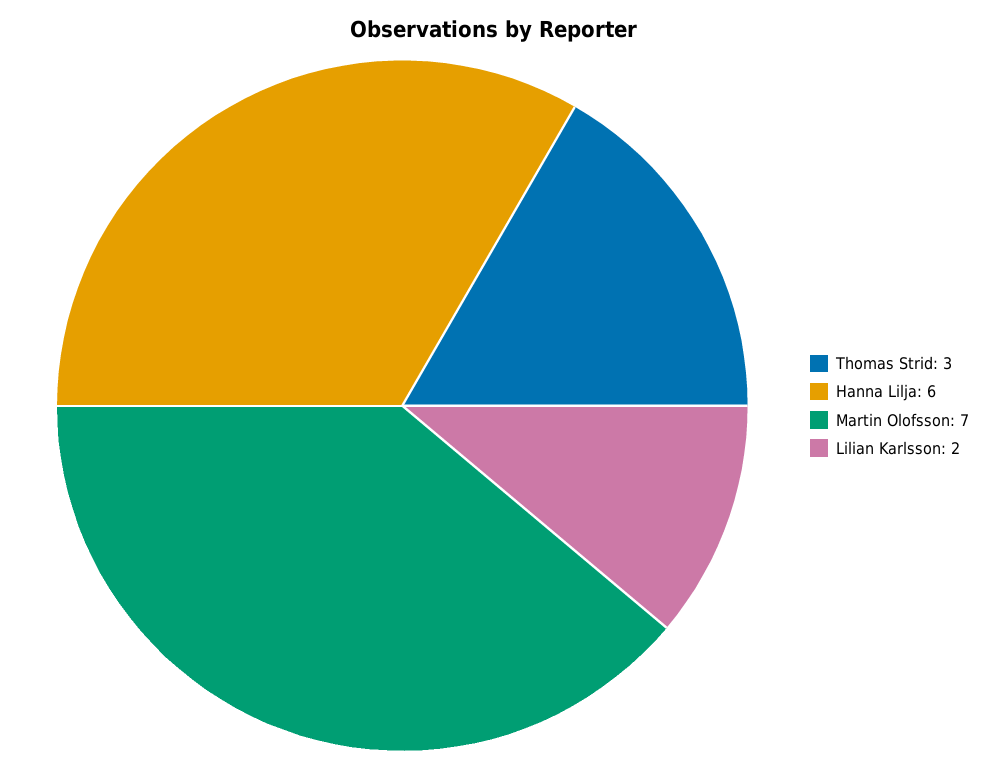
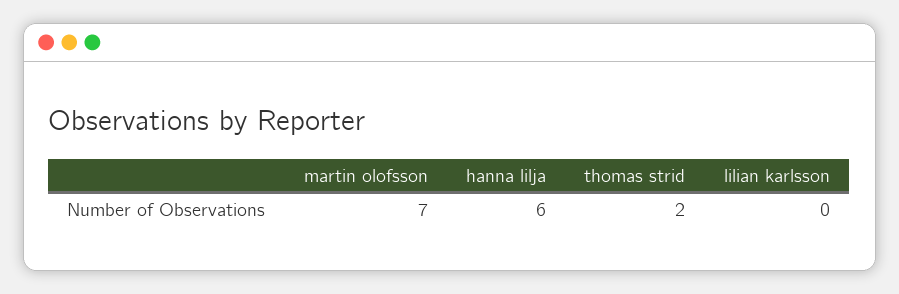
  {
-   "Thomas Strid": 3,
+   "Thomas Strid": 2,
    "Hanna Lilja": 6,
    "Martin Olofsson": 7,
-   "Lilian Karlsson": 2
+   "Lilian Karlsson": 0
  }

